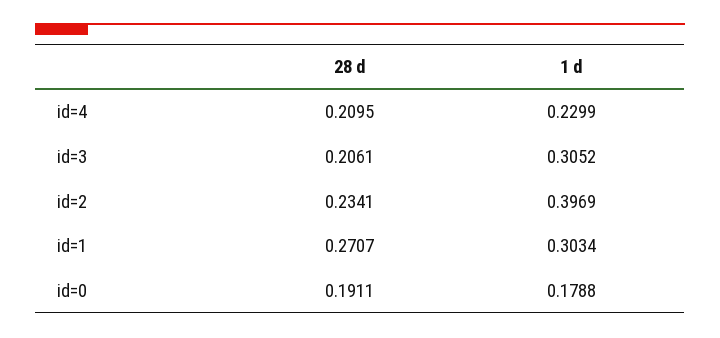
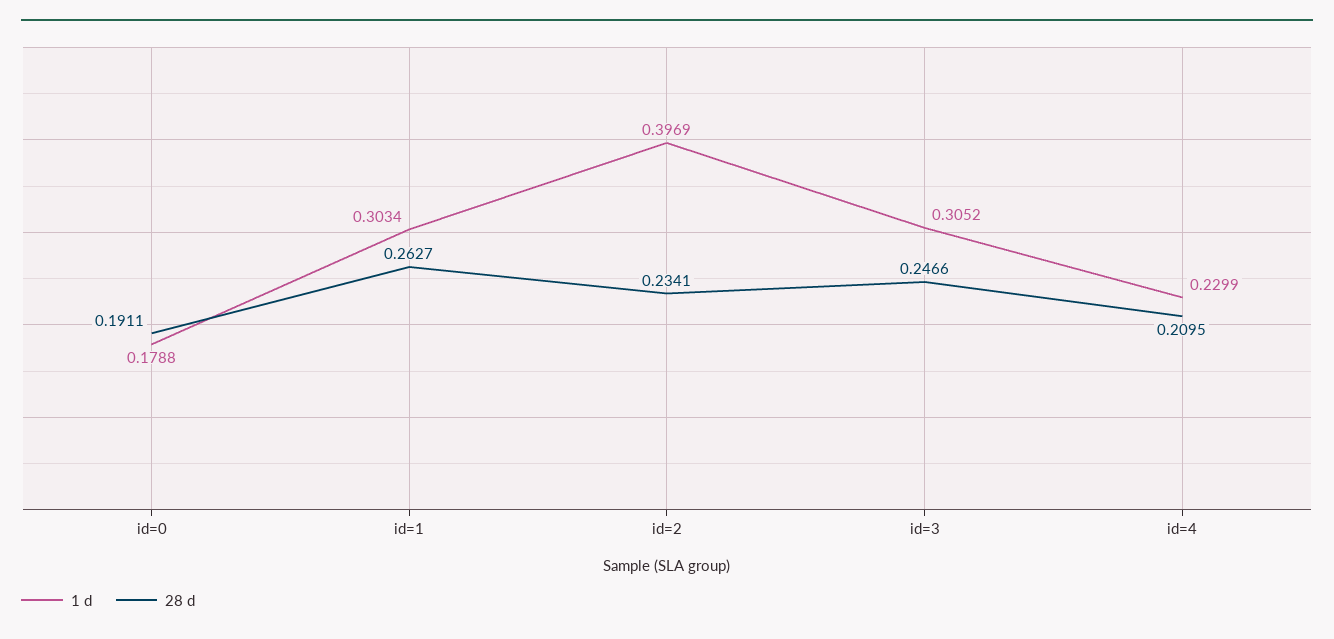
  {
    "28 d": {
      "id=4": 0.2095,
-     "id=3": 0.2061,
+     "id=3": 0.2466,
      "id=2": 0.2341,
-     "id=1": 0.2707,
+     "id=1": 0.2627,
      "id=0": 0.1911
    },
    "1 d": {
      "id=4": 0.2299,
      "id=3": 0.3052,
      "id=2": 0.3969,
      "id=1": 0.3034,
      "id=0": 0.1788
    }
  }

